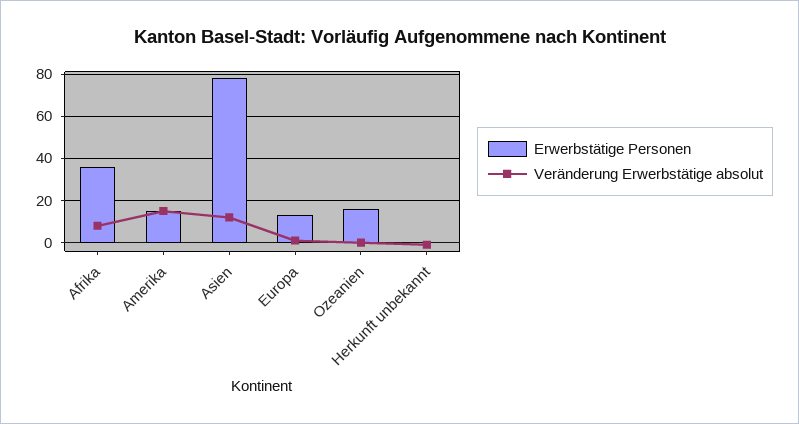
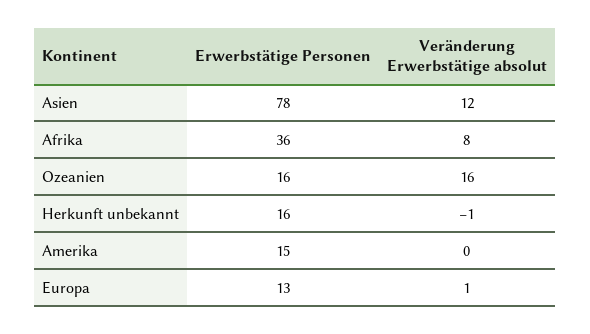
  {
    "Erwerbstätige Personen": {
      "Afrika": 36,
      "Amerika": 15,
      "Asien": 78,
      "Europa": 13,
      "Ozeanien": 16,
-     "Herkunft unbekannt": 0
+     "Herkunft unbekannt": 16
    },
    "Veränderung Erwerbstätige absolut": {
      "Afrika": 8,
-     "Amerika": 15,
+     "Amerika": 0,
      "Asien": 12,
      "Europa": 1,
-     "Ozeanien": 0,
+     "Ozeanien": 16,
      "Herkunft unbekannt": -1
    }
  }

